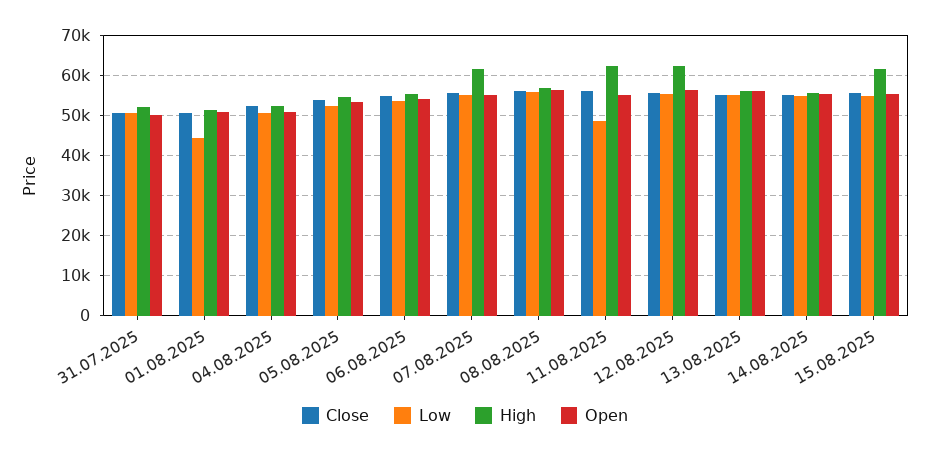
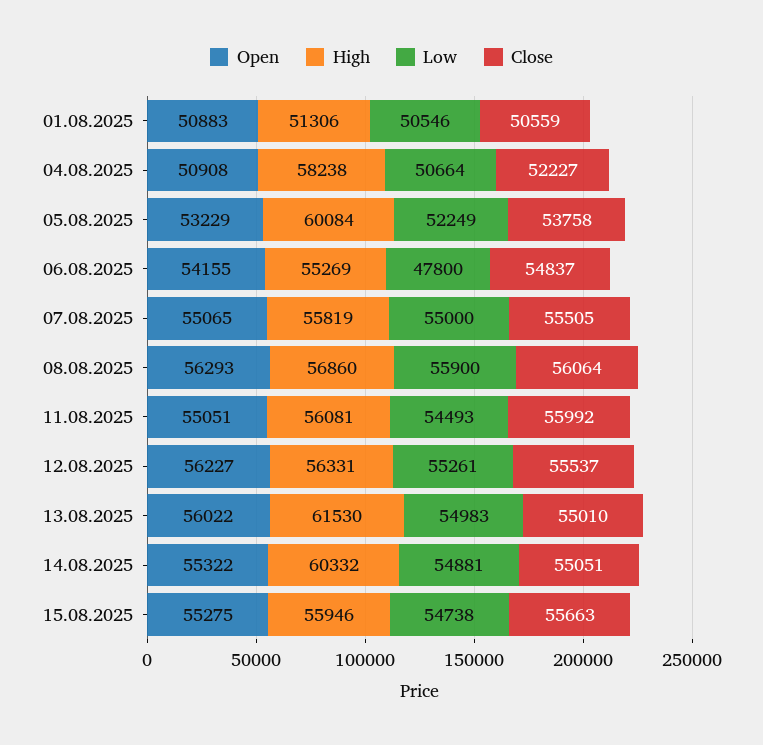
  {
    "Close": {
-     "31.07.2025": 50000,
      "01.08.2025": 50559,
      "04.08.2025": 52227,
      "05.08.2025": 53758,
      "06.08.2025": 54837,
      "07.08.2025": 55505,
      "08.08.2025": 56064,
      "11.08.2025": 55992,
      "12.08.2025": 55537,
      "13.08.2025": 55010,
      "14.08.2025": 55051,
      "15.08.2025": 55663
    },
    "Low": {
-     "31.07.2025": 50000,
-     "01.08.2025": 44000,
+     "01.08.2025": 50546,
      "04.08.2025": 50664,
      "05.08.2025": 52249,
-     "06.08.2025": 54000,
+     "06.08.2025": 47800,
      "07.08.2025": 55000,
      "08.08.2025": 55900,
-     "11.08.2025": 48000,
+     "11.08.2025": 54493,
      "12.08.2025": 55261,
      "13.08.2025": 54983,
      "14.08.2025": 54881,
      "15.08.2025": 54738
    },
    "High": {
-     "31.07.2025": 52000,
      "01.08.2025": 51306,
-     "04.08.2025": 52000,
+     "04.08.2025": 58238,
-     "05.08.2025": 54000,
+     "05.08.2025": 60084,
      "06.08.2025": 55269,
-     "07.08.2025": 62000,
+     "07.08.2025": 55819,
      "08.08.2025": 56860,
-     "11.08.2025": 62000,
+     "11.08.2025": 56081,
-     "12.08.2025": 62000,
+     "12.08.2025": 56331,
-     "13.08.2025": 56000,
+     "13.08.2025": 61530,
-     "14.08.2025": 56000,
+     "14.08.2025": 60332,
-     "15.08.2025": 62000
+     "15.08.2025": 55946
    },
    "Open": {
-     "31.07.2025": 50000,
      "01.08.2025": 50883,
      "04.08.2025": 50908,
      "05.08.2025": 53229,
      "06.08.2025": 54155,
      "07.08.2025": 55065,
      "08.08.2025": 56293,
      "11.08.2025": 55051,
      "12.08.2025": 56227,
      "13.08.2025": 56022,
      "14.08.2025": 55322,
      "15.08.2025": 55275
    }
  }

